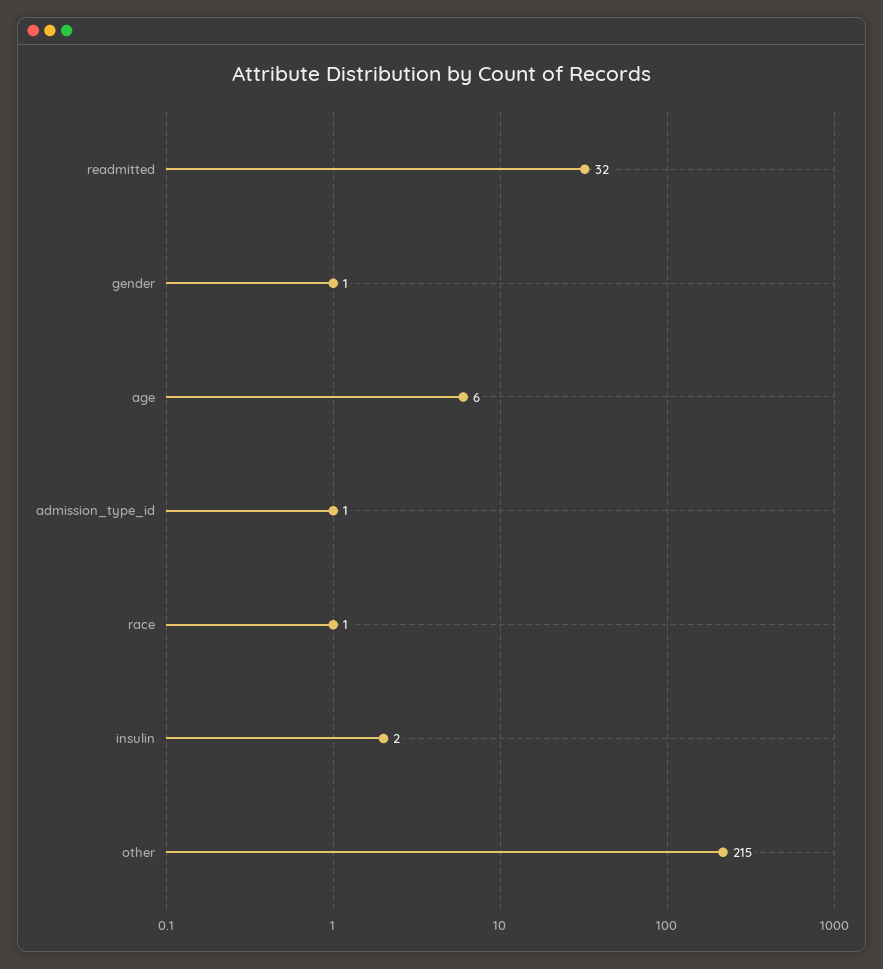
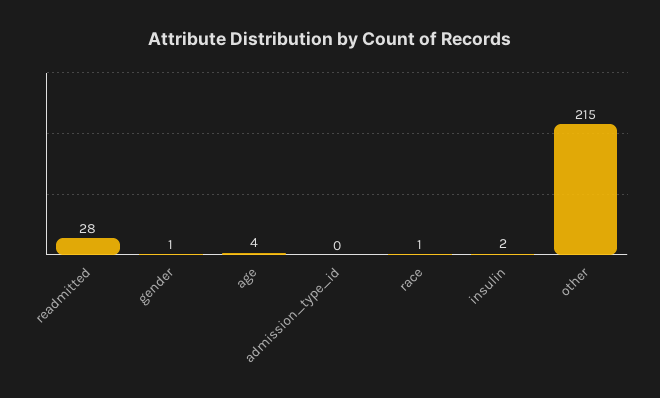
  {
-   "readmitted": 32,
+   "readmitted": 28,
    "gender": 1,
-   "age": 6,
+   "age": 4,
-   "admission_type_id": 1,
+   "admission_type_id": 0,
    "race": 1,
    "insulin": 2,
    "other": 215
  }

